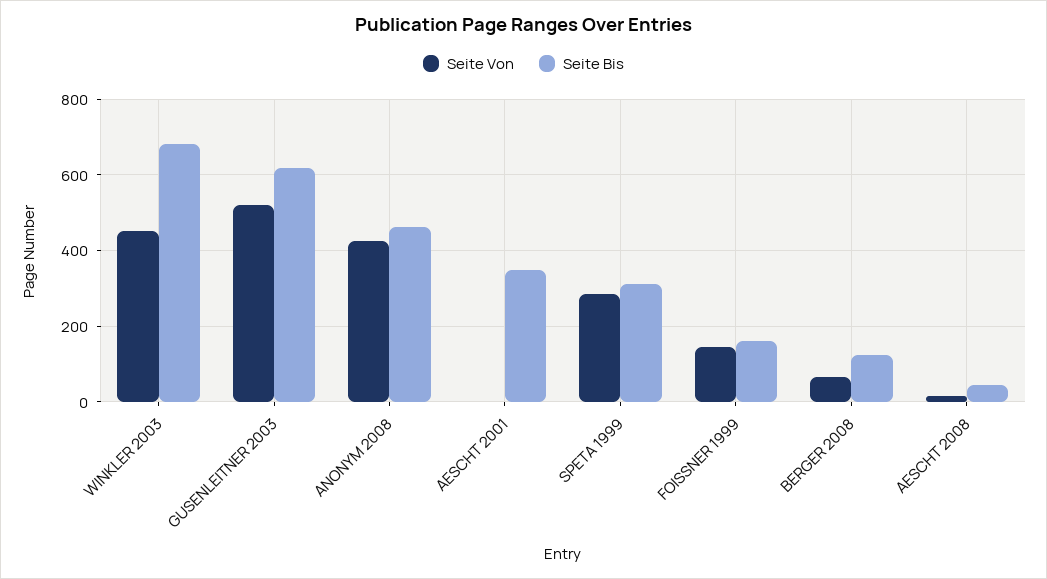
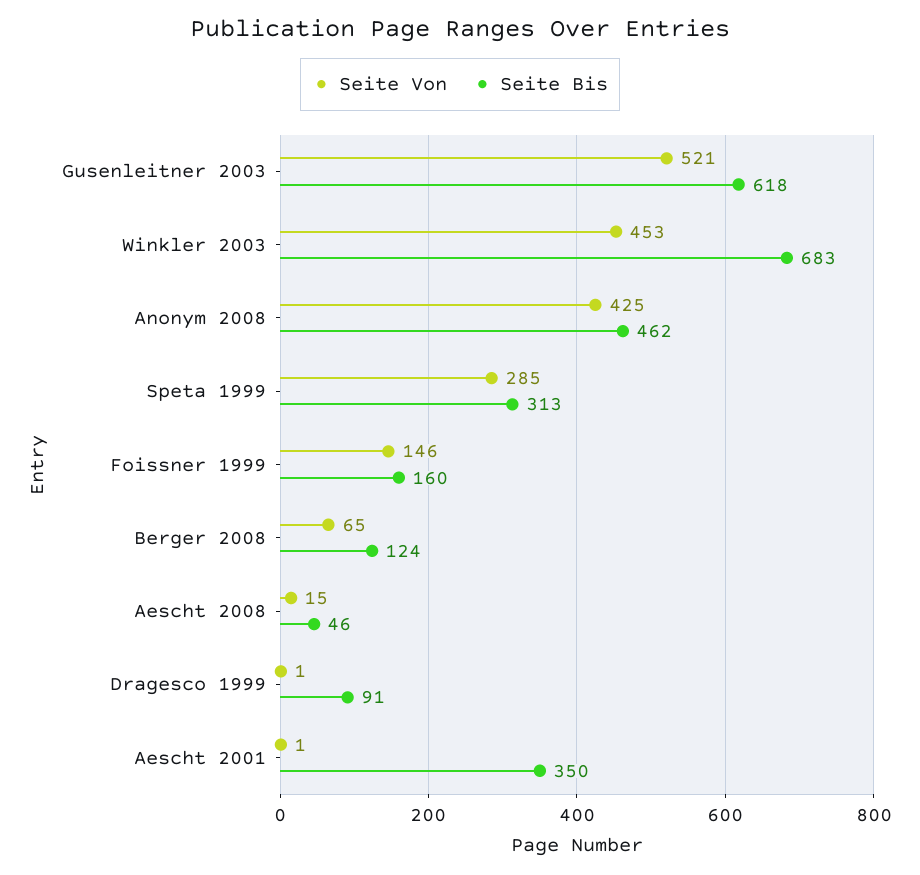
  {
    "Seite Von": {
      "WINKLER 2003": 453,
      "GUSENLEITNER 2003": 521,
      "ANONYM 2008": 425,
      "AESCHT 2001": 1,
      "SPETA 1999": 285,
      "FOISSNER 1999": 146,
      "BERGER 2008": 65,
-     "AESCHT 2008": 15
+     "AESCHT 2008": 15,
+     "Dragesco 1999": 1
    },
    "Seite Bis": {
      "WINKLER 2003": 683,
      "GUSENLEITNER 2003": 618,
      "ANONYM 2008": 462,
      "AESCHT 2001": 350,
      "SPETA 1999": 313,
      "FOISSNER 1999": 160,
      "BERGER 2008": 124,
-     "AESCHT 2008": 46
+     "AESCHT 2008": 46,
+     "Dragesco 1999": 91
    }
  }

